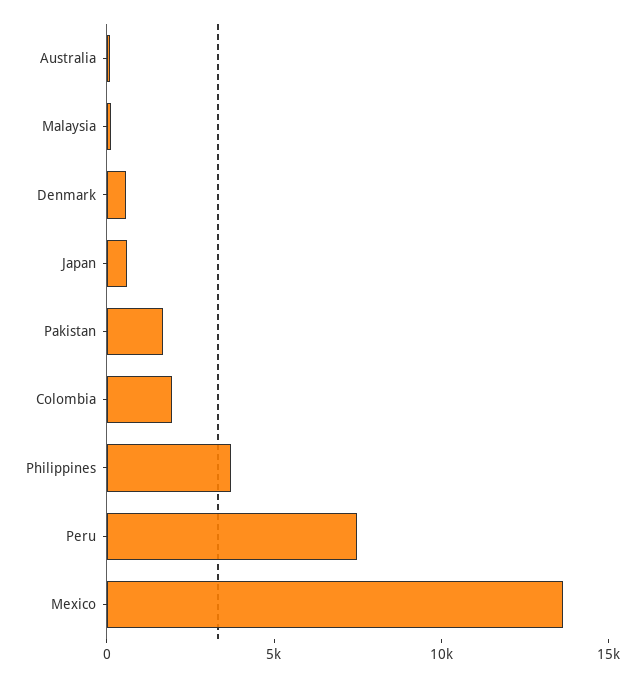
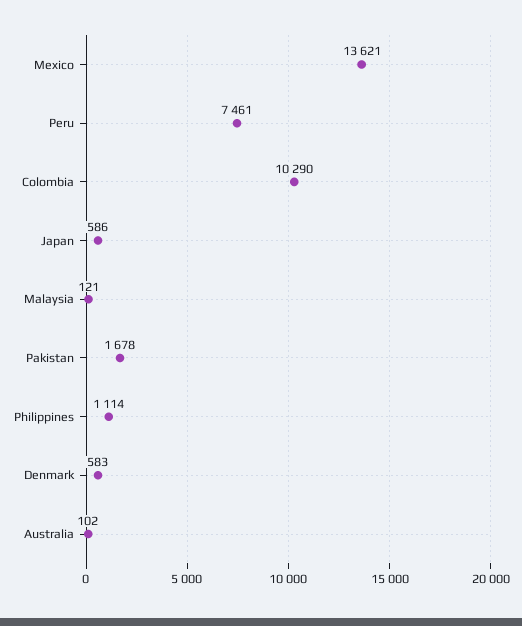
  {
    "Australia": 102,
    "Malaysia": 121,
    "Denmark": 583,
    "Japan": 586,
    "Pakistan": 1678,
-   "Colombia": 2000,
+   "Colombia": 10290,
-   "Philippines": 4000,
+   "Philippines": 1114,
    "Peru": 7461,
    "Mexico": 13621
  }

